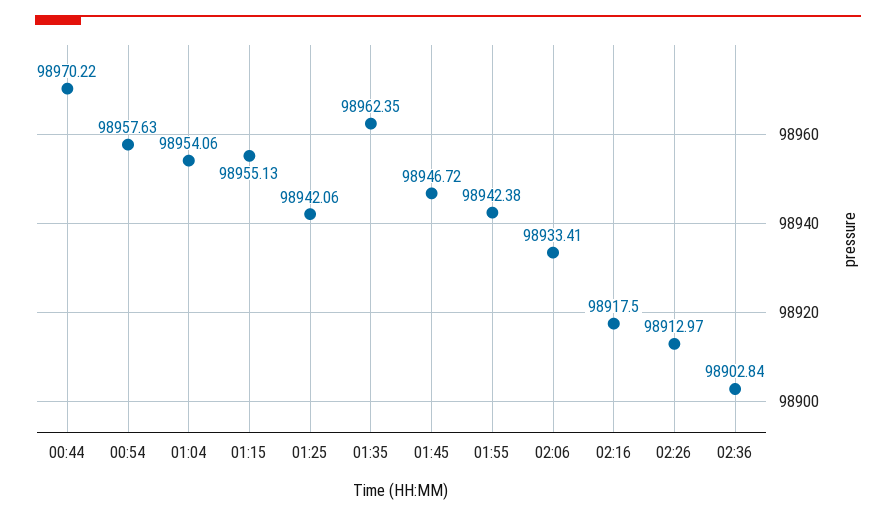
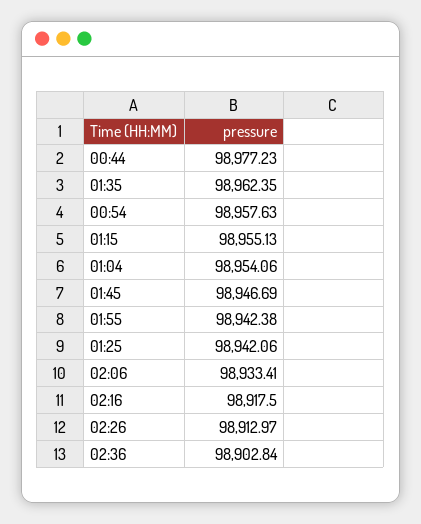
  {
-   "00:44": 98970.22,
+   "00:44": 98977.23,
    "00:54": 98957.63,
    "01:04": 98954.06,
    "01:15": 98955.13,
    "01:25": 98942.06,
    "01:35": 98962.35,
-   "01:45": 98946.72,
+   "01:45": 98946.69,
    "01:55": 98942.38,
    "02:06": 98933.41,
    "02:16": 98917.5,
    "02:26": 98912.97,
    "02:36": 98902.84
  }

